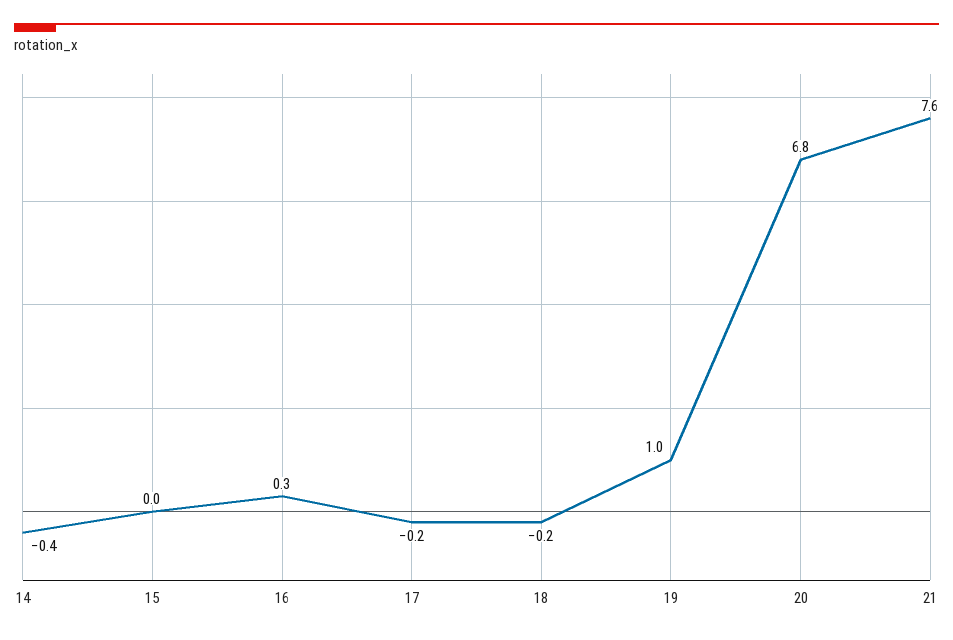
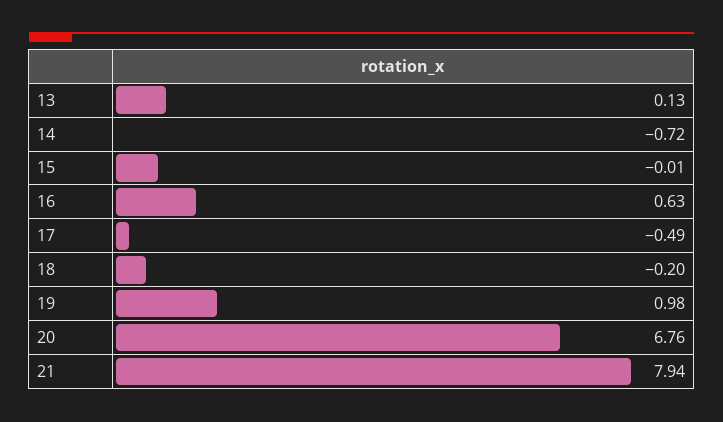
  {
-   "14": -0.4,
+   "14": -0.72,
    "15": -0.01,
-   "16": 0.3,
+   "16": 0.63,
-   "17": -0.2,
+   "17": -0.49,
    "18": -0.2,
    "19": 0.98,
    "20": 6.76,
-   "21": 7.6
+   "21": 7.94,
+   "13": 0.13
  }

